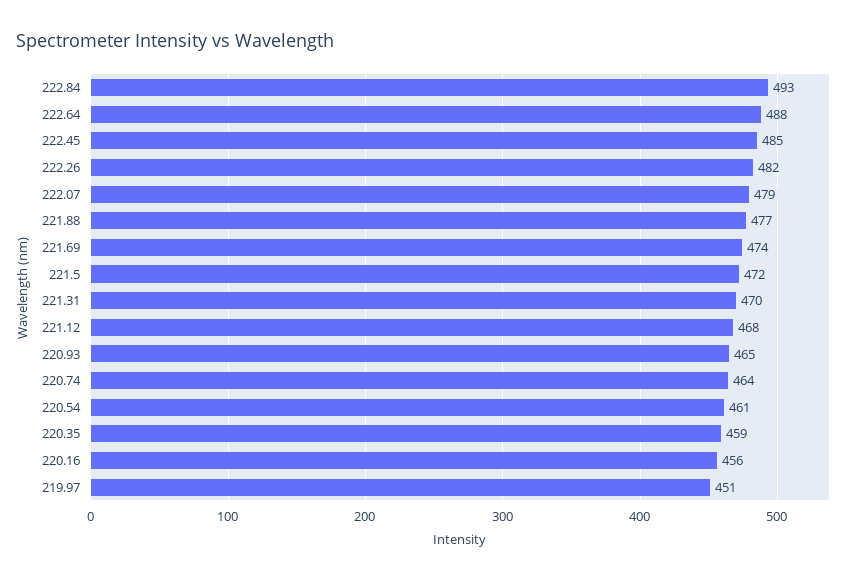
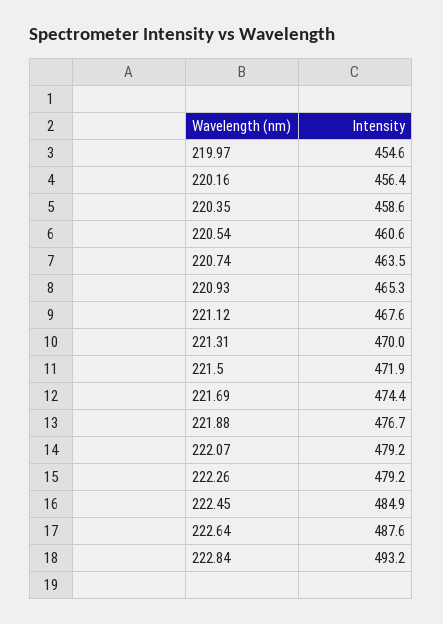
  {
    "222.84": 493.2,
    "222.64": 487.6,
    "222.45": 484.9,
-   "222.26": 482,
+   "222.26": 479.2,
    "222.07": 479.2,
    "221.88": 476.7,
    "221.69": 474.4,
    "221.5": 471.9,
    "221.31": 470,
    "221.12": 467.6,
    "220.93": 465.3,
    "220.74": 463.5,
    "220.54": 460.6,
    "220.35": 458.6,
    "220.16": 456.4,
-   "219.97": 451
+   "219.97": 454.6
  }

